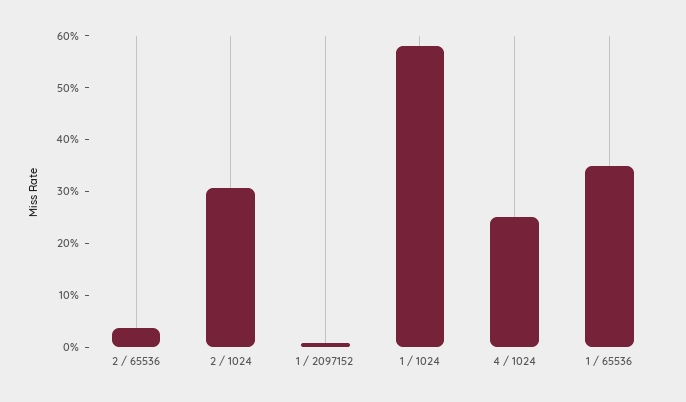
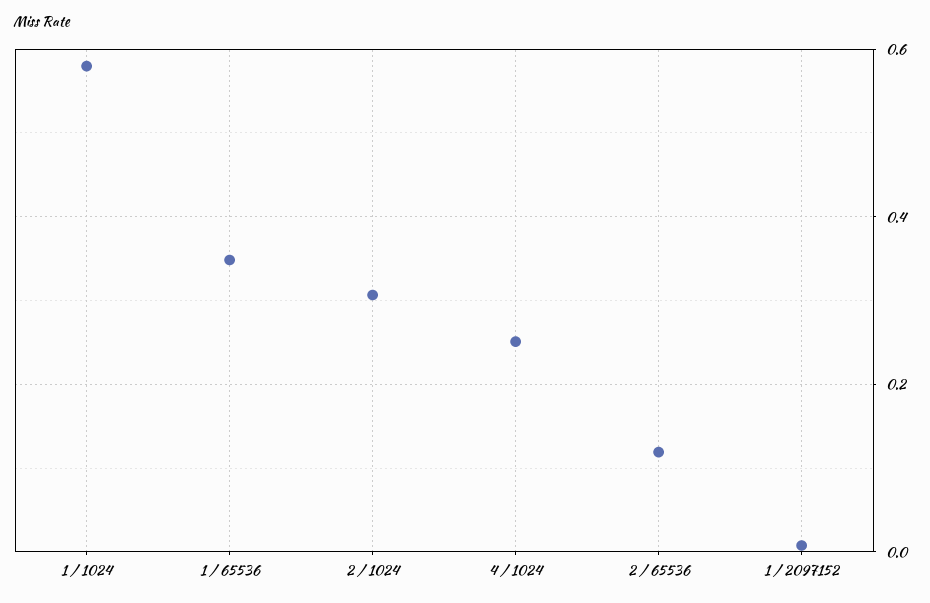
  {
-   "2 / 65536": 0.04,
+   "2 / 65536": 0.12,
    "2 / 1024": 0.3,
    "1 / 2097152": 0,
    "1 / 1024": 0.58,
    "4 / 1024": 0.26,
    "1 / 65536": 0.34
  }

